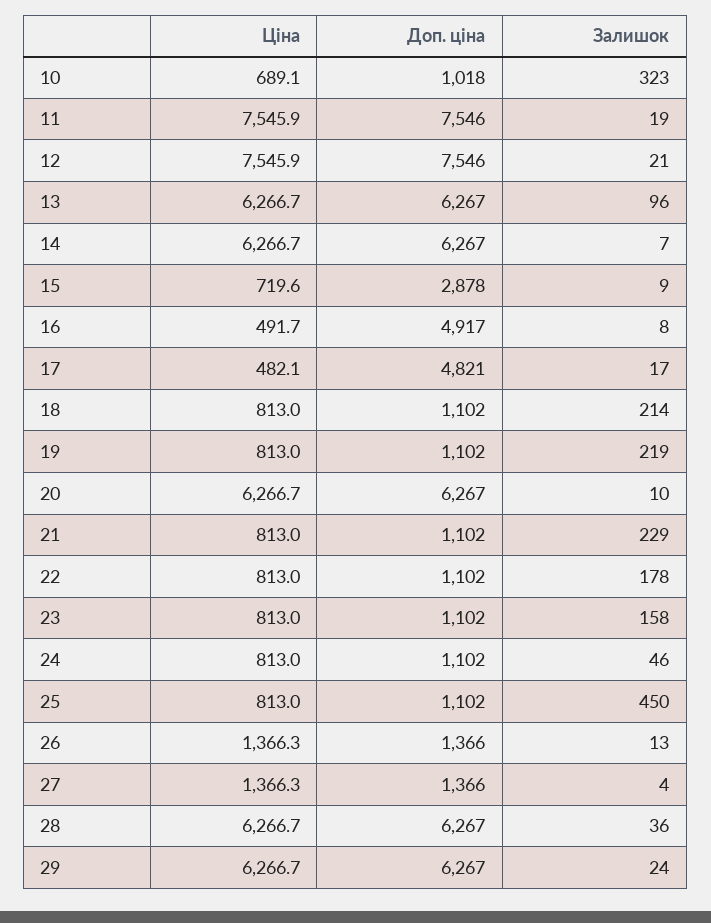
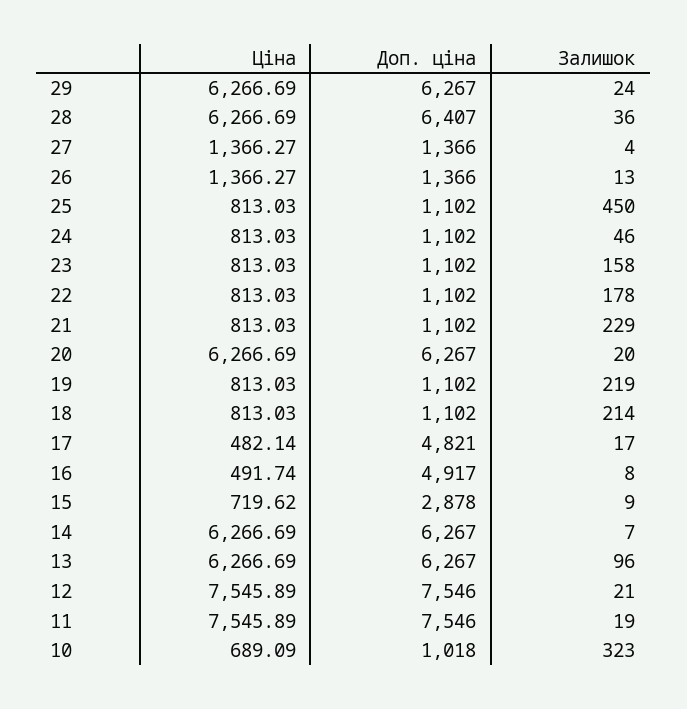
  {
    "Ціна": {
      "10": 689.09,
      "11": 7545.89,
      "12": 7545.89,
      "13": 6266.69,
      "14": 6266.69,
      "15": 719.62,
      "16": 491.74,
      "17": 482.14,
      "18": 813.03,
      "19": 813.03,
      "20": 6266.69,
      "21": 813.03,
      "22": 813.03,
      "23": 813.03,
      "24": 813.03,
      "25": 813.03,
      "26": 1366.27,
      "27": 1366.27,
      "28": 6266.69,
      "29": 6266.69
    },
    "Доп. ціна": {
      "10": 1018,
      "11": 7546,
      "12": 7546,
      "13": 6267,
      "14": 6267,
      "15": 2878,
      "16": 4917,
      "17": 4821,
      "18": 1102,
      "19": 1102,
      "20": 6267,
      "21": 1102,
      "22": 1102,
      "23": 1102,
      "24": 1102,
      "25": 1102,
      "26": 1366,
      "27": 1366,
-     "28": 6267,
+     "28": 6407,
      "29": 6267
    },
    "Залишок": {
      "10": 323,
      "11": 19,
      "12": 21,
      "13": 96,
      "14": 7,
      "15": 9,
      "16": 8,
      "17": 17,
      "18": 214,
      "19": 219,
-     "20": 10,
+     "20": 20,
      "21": 229,
      "22": 178,
      "23": 158,
      "24": 46,
      "25": 450,
      "26": 13,
      "27": 4,
      "28": 36,
      "29": 24
    }
  }

